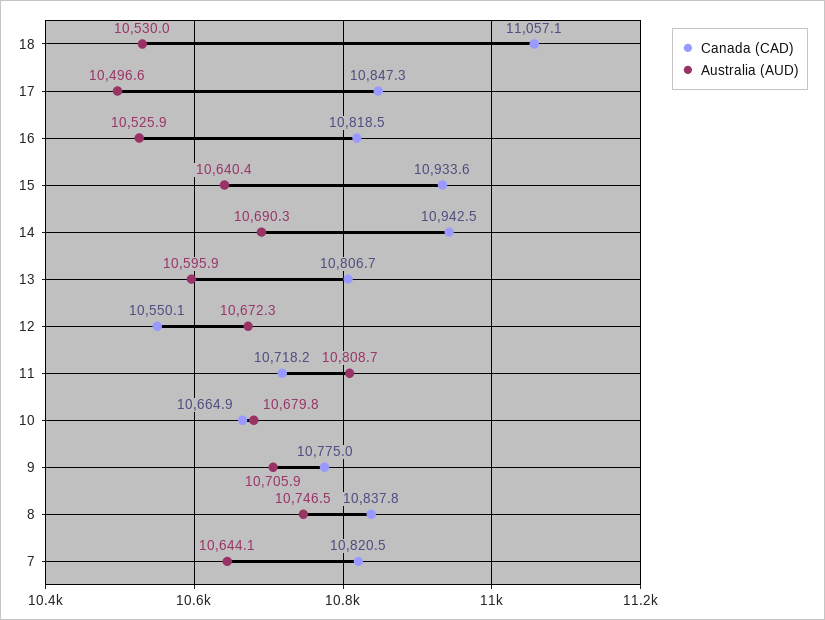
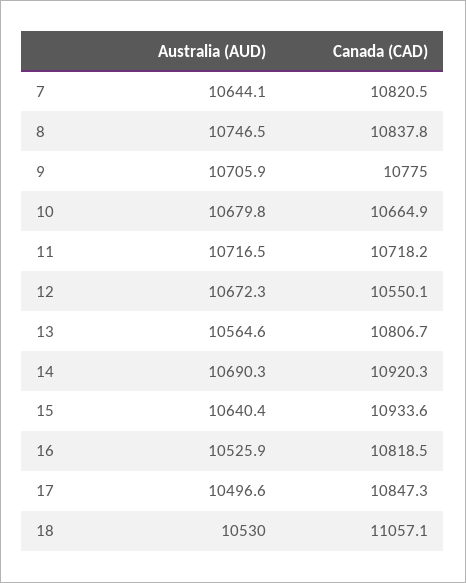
  {
    "Canada (CAD)": {
      "18": 11057.1,
      "17": 10847.3,
      "16": 10818.5,
      "15": 10933.6,
-     "14": 10942.5,
+     "14": 10920.3,
      "13": 10806.7,
      "12": 10550.1,
      "11": 10718.2,
      "10": 10664.9,
      "9": 10775,
      "8": 10837.8,
      "7": 10820.5
    },
    "Australia (AUD)": {
      "18": 10530,
      "17": 10496.6,
      "16": 10525.9,
      "15": 10640.4,
      "14": 10690.3,
-     "13": 10595.9,
+     "13": 10564.6,
      "12": 10672.3,
-     "11": 10808.7,
+     "11": 10716.5,
      "10": 10679.8,
      "9": 10705.9,
      "8": 10746.5,
      "7": 10644.1
    }
  }

